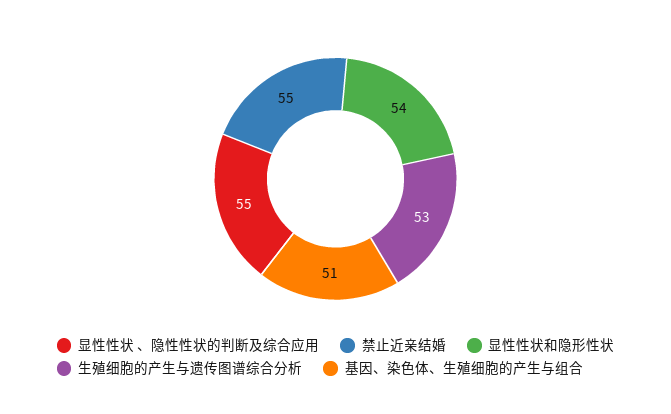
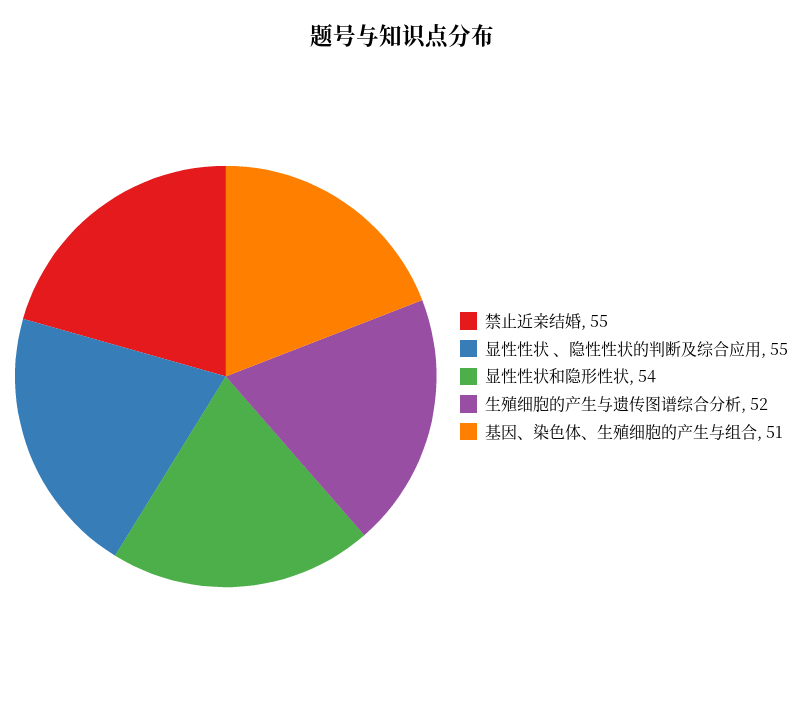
  {
    "显性性状 、隐性性状的判断及综合应用": 55,
    "禁止近亲结婚": 55,
    "显性性状和隐形性状": 54,
-   "生殖细胞的产生与遗传图谱综合分析": 53,
+   "生殖细胞的产生与遗传图谱综合分析": 52,
    "基因、染色体、生殖细胞的产生与组合": 51
  }

